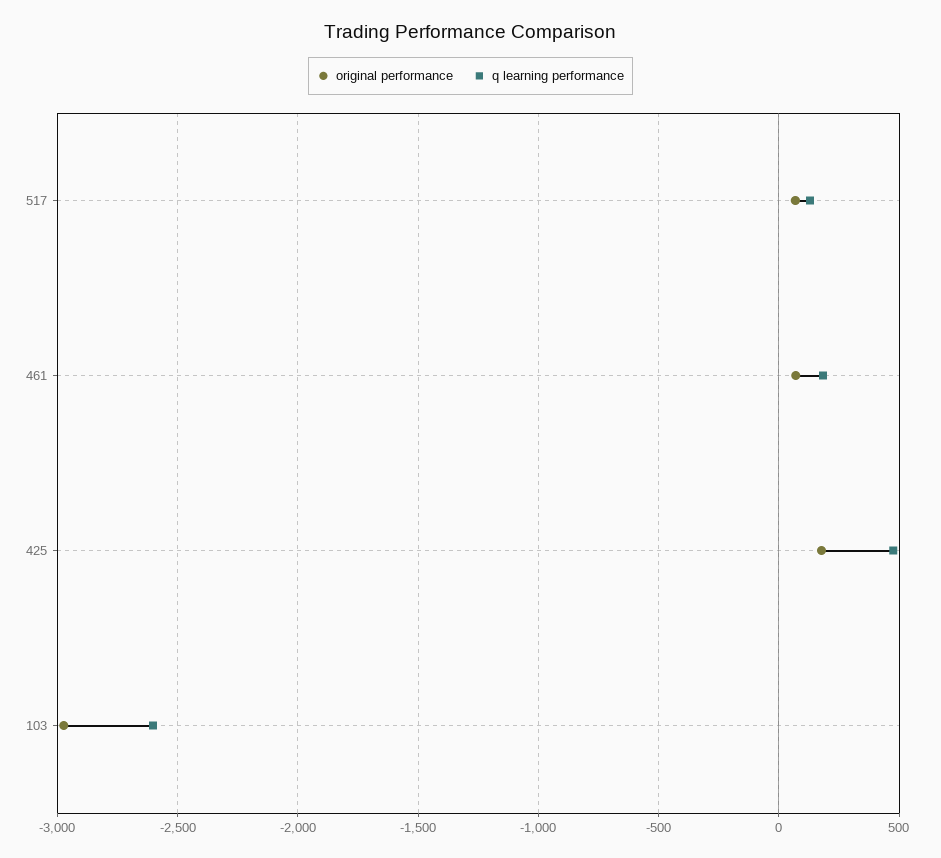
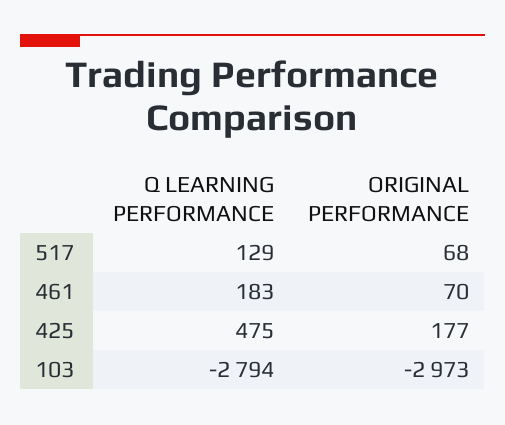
  {
    "original performance": {
      "517": 68,
      "461": 70,
      "425": 177,
      "103": -2973
    },
    "q learning performance": {
      "517": 129,
      "461": 183,
      "425": 475,
-     "103": -2600
+     "103": -2794
    }
  }

